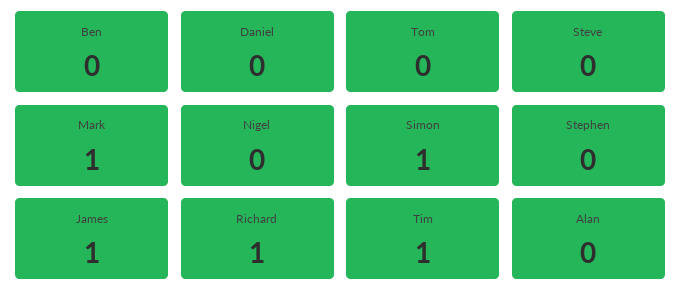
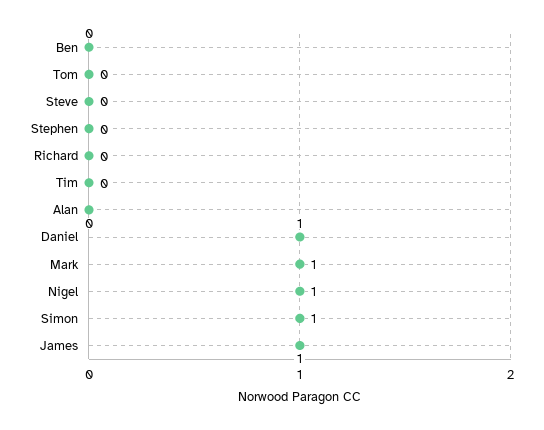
  {
    "Ben": 0,
-   "Daniel": 0,
+   "Daniel": 1,
    "Tom": 0,
    "Steve": 0,
    "Mark": 1,
-   "Nigel": 0,
+   "Nigel": 1,
    "Simon": 1,
    "Stephen": 0,
    "James": 1,
-   "Richard": 1,
+   "Richard": 0,
-   "Tim": 1,
+   "Tim": 0,
    "Alan": 0
  }

